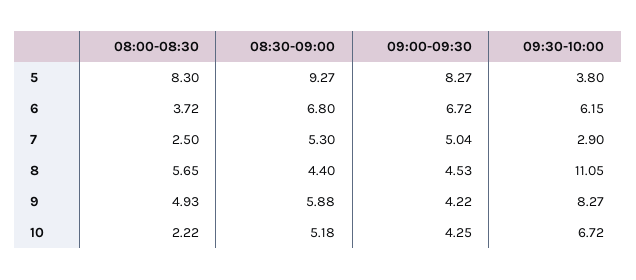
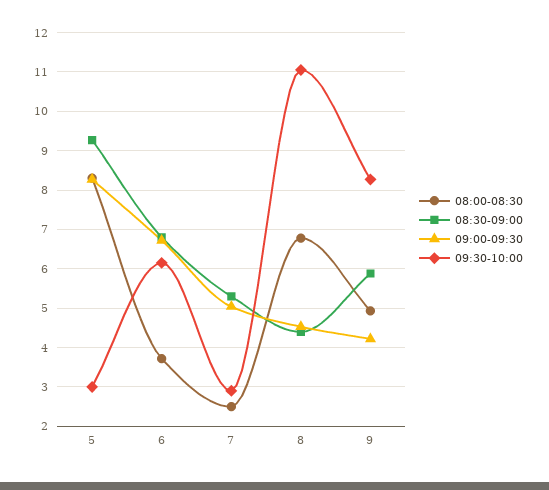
  {
    "08:00-08:30": {
      "5": 8.3,
      "6": 3.72,
      "7": 2.5,
-     "8": 5.65,
+     "8": 6.8,
-     "9": 4.93,
+     "9": 4.93
-     "10": 2.22
    },
    "08:30-09:00": {
      "5": 9.27,
      "6": 6.8,
      "7": 5.3,
      "8": 4.4,
-     "9": 5.88,
+     "9": 5.88
-     "10": 5.18
    },
    "09:00-09:30": {
      "5": 8.27,
      "6": 6.72,
      "7": 5.04,
      "8": 4.53,
-     "9": 4.22,
+     "9": 4.22
-     "10": 4.25
    },
    "09:30-10:00": {
-     "5": 3.8,
+     "5": 3,
      "6": 6.15,
      "7": 2.9,
      "8": 11.05,
-     "9": 8.27,
+     "9": 8.27
-     "10": 6.72
    }
  }

